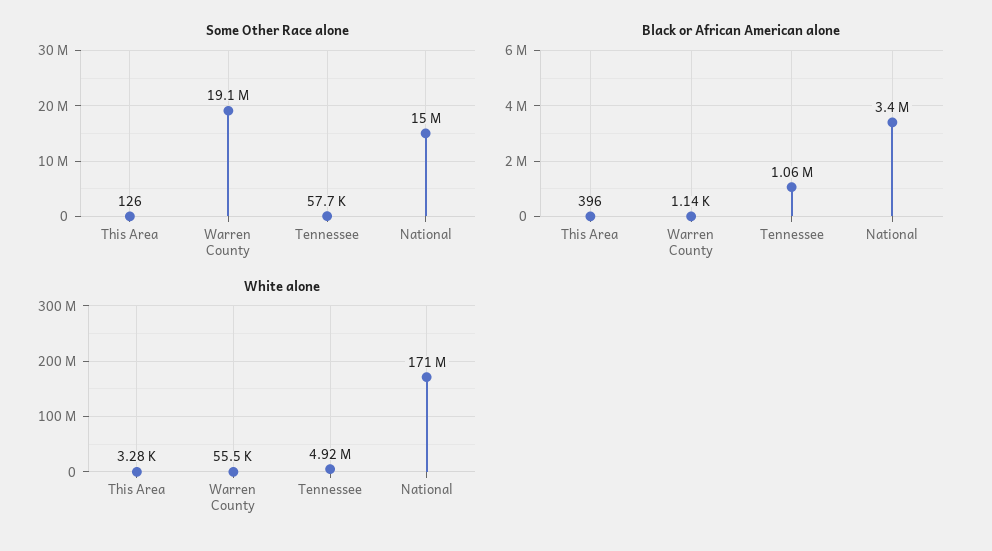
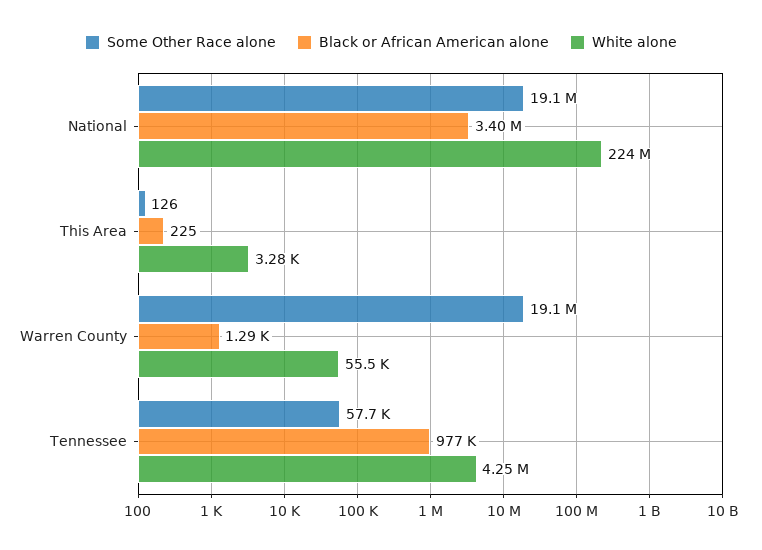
  {
    "Some Other Race alone": {
      "This Area": 126,
      "Warren County": 19100000,
      "Tennessee": 57700,
-     "National": 15000000
+     "National": 19100000
    },
    "Black or African American alone": {
-     "This Area": 396,
+     "This Area": 225,
-     "Warren County": 1140,
+     "Warren County": 1290,
-     "Tennessee": 1060000,
+     "Tennessee": 977000,
      "National": 3400000
    },
    "White alone": {
      "This Area": 3280,
      "Warren County": 55500,
-     "Tennessee": 4920000,
+     "Tennessee": 4250000,
-     "National": 171000000
+     "National": 224000000
    }
  }

